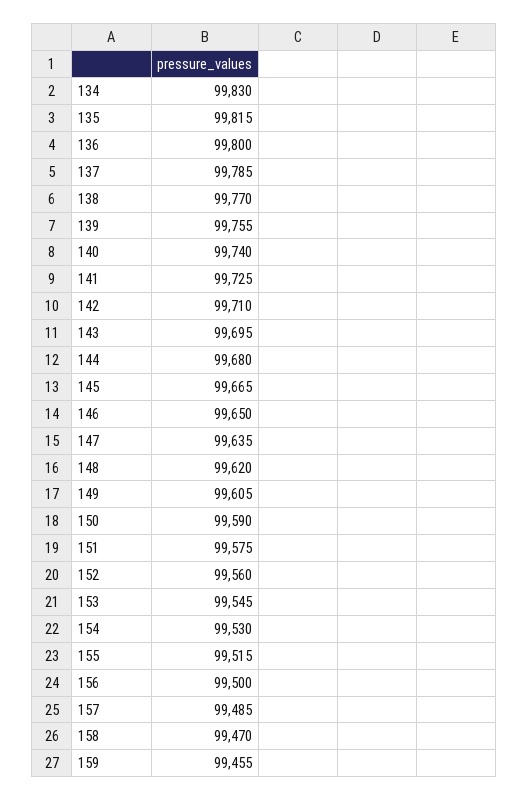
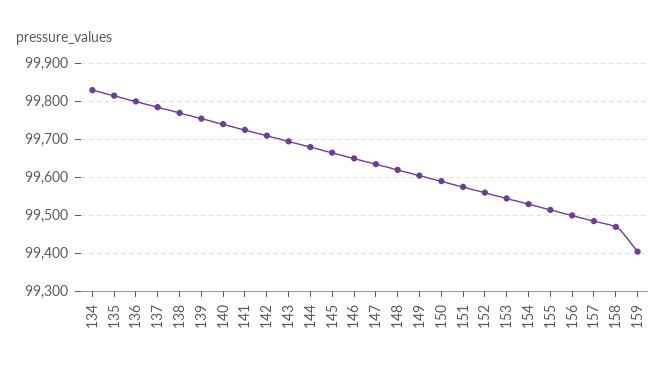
  {
    "134": 99830,
    "135": 99815,
    "136": 99800,
    "137": 99785,
    "138": 99770,
    "139": 99755,
    "140": 99740,
    "141": 99725,
    "142": 99710,
    "143": 99695,
    "144": 99680,
    "145": 99665,
    "146": 99650,
    "147": 99635,
    "148": 99620,
    "149": 99605,
    "150": 99590,
    "151": 99575,
    "152": 99560,
    "153": 99545,
    "154": 99530,
    "155": 99515,
    "156": 99500,
    "157": 99485,
    "158": 99470,
-   "159": 99455
+   "159": 99400
  }

